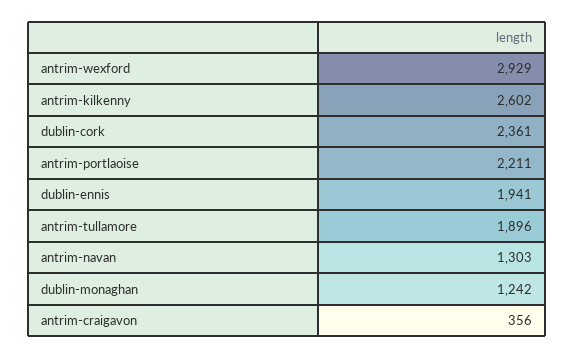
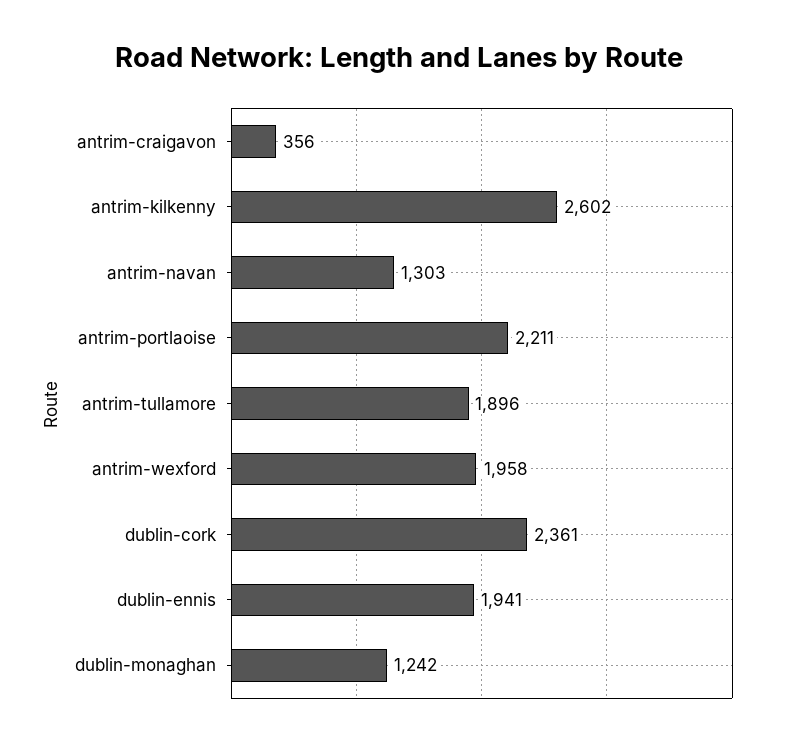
  {
-   "antrim-wexford": 2929,
+   "antrim-wexford": 1958,
    "antrim-kilkenny": 2602,
    "dublin-cork": 2361,
    "antrim-portlaoise": 2211,
    "dublin-ennis": 1941,
    "antrim-tullamore": 1896,
    "antrim-navan": 1303,
    "dublin-monaghan": 1242,
    "antrim-craigavon": 356
  }

